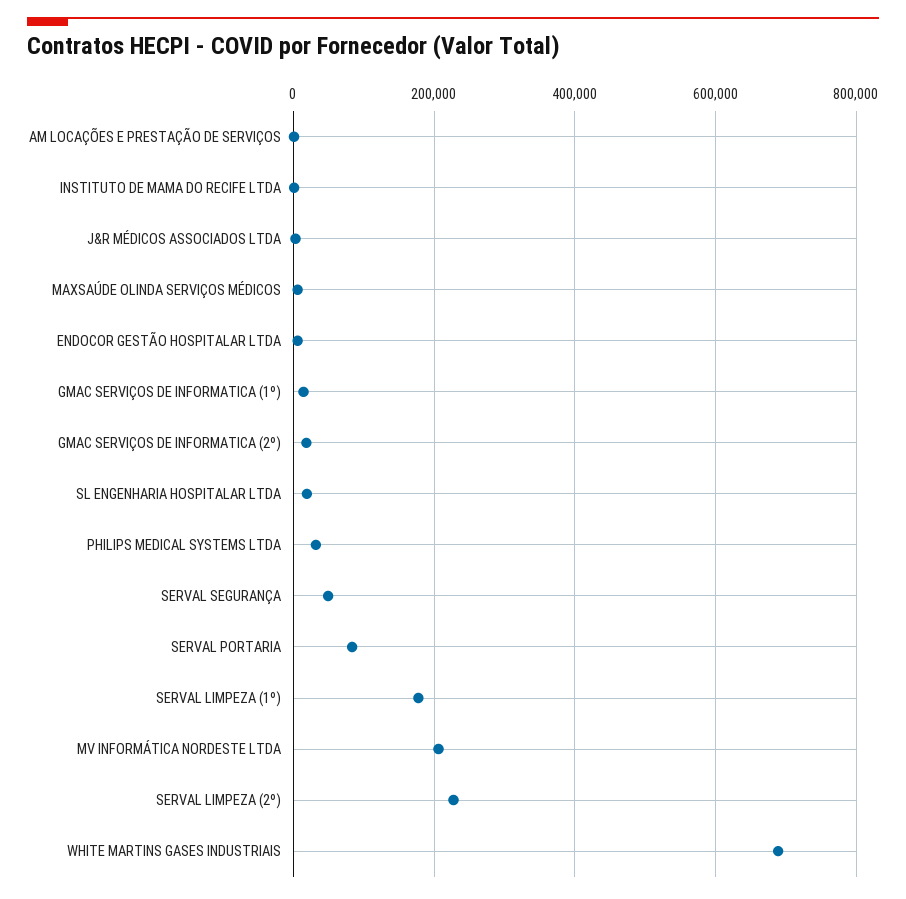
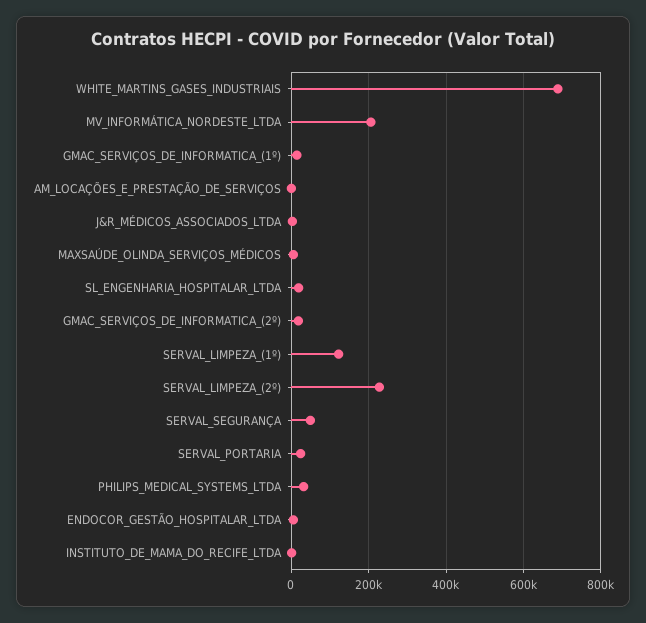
  {
    "AM LOCAÇÕES E PRESTAÇÃO DE SERVIÇOS": 0,
    "INSTITUTO DE MAMA DO RECIFE LTDA": 0,
    "J&R MÉDICOS ASSOCIADOS LTDA": 0,
    "MAXSAÚDE OLINDA SERVIÇOS MÉDICOS": 0,
    "ENDOCOR GESTÃO HOSPITALAR LTDA": 0,
    "GMAC SERVIÇOS DE INFORMATICA (1º)": 20000,
    "GMAC SERVIÇOS DE INFORMATICA (2º)": 20000,
    "SL ENGENHARIA HOSPITALAR LTDA": 20000,
    "PHILIPS MEDICAL SYSTEMS LTDA": 40000,
    "SERVAL SEGURANÇA": 40000,
-   "SERVAL PORTARIA": 80000,
+   "SERVAL PORTARIA": 20000,
-   "SERVAL LIMPEZA (1º)": 180000,
+   "SERVAL LIMPEZA (1º)": 120000,
    "MV INFORMÁTICA NORDESTE LTDA": 200000,
    "SERVAL LIMPEZA (2º)": 220000,
    "WHITE MARTINS GASES INDUSTRIAIS": 680000
  }

